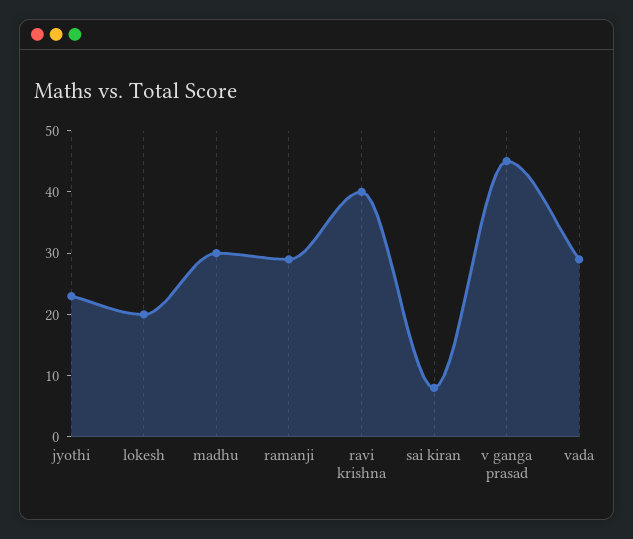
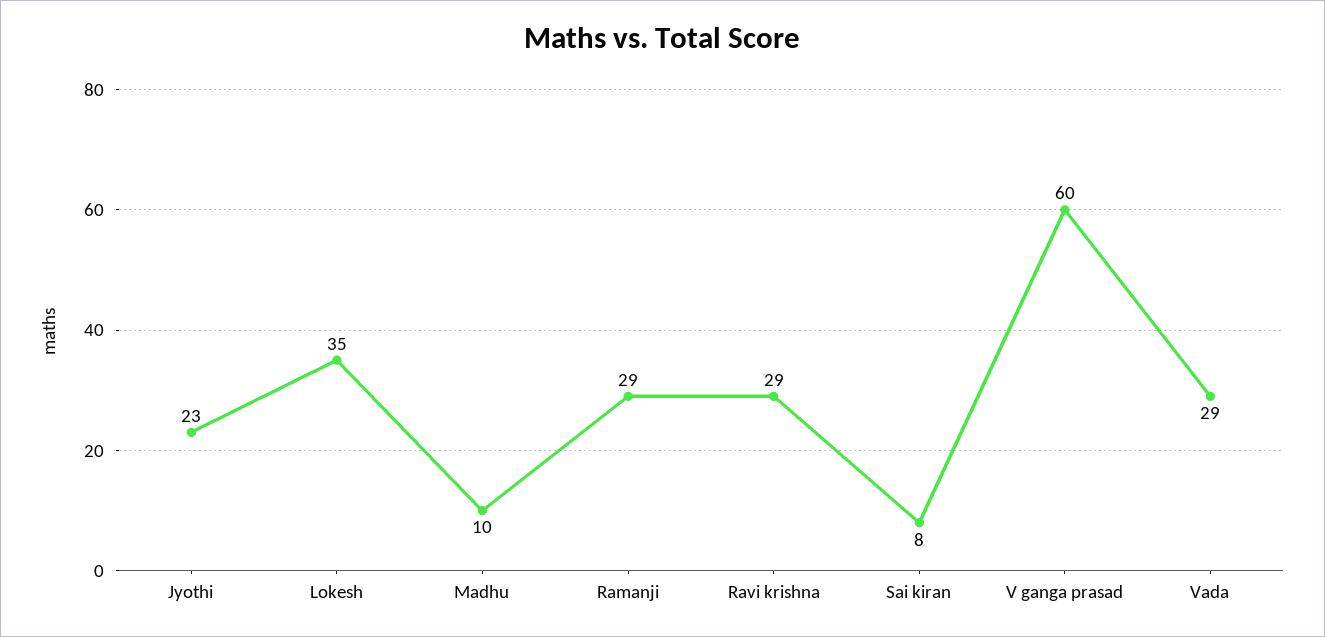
  {
    "jyothi": 23,
-   "lokesh": 20,
+   "lokesh": 35,
-   "madhu": 30,
+   "madhu": 10,
    "ramanji": 29,
-   "ravi krishna": 40,
+   "ravi krishna": 29,
    "sai kiran": 8,
-   "v ganga prasad": 45,
+   "v ganga prasad": 60,
    "vada": 29
  }

